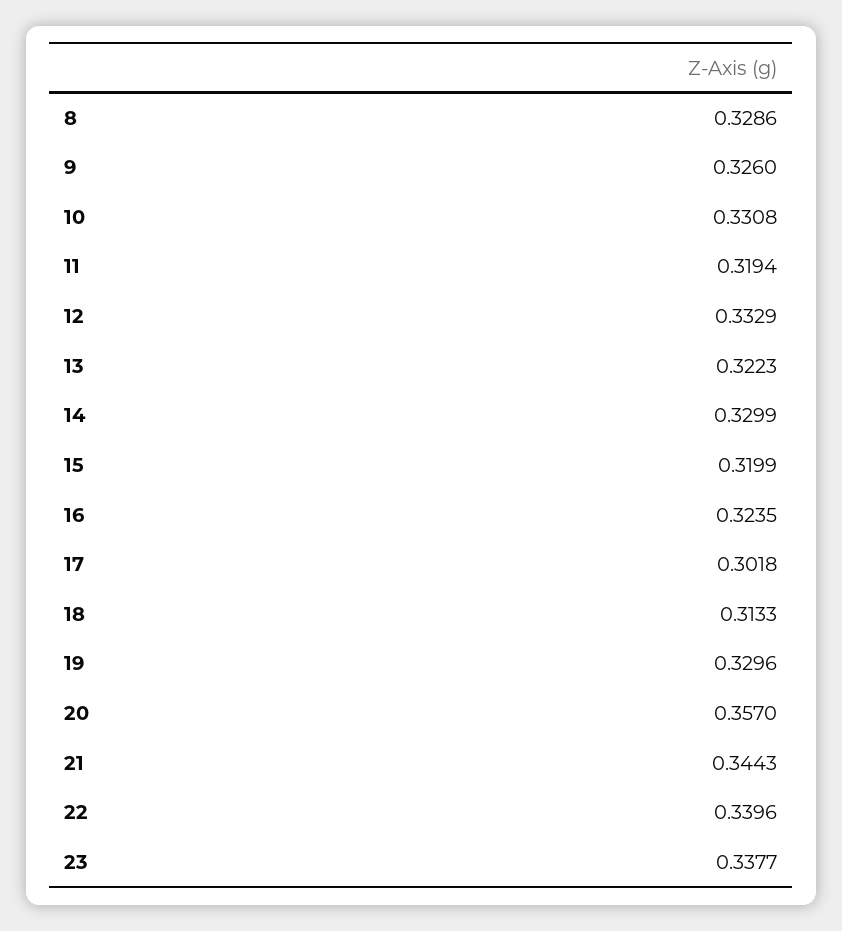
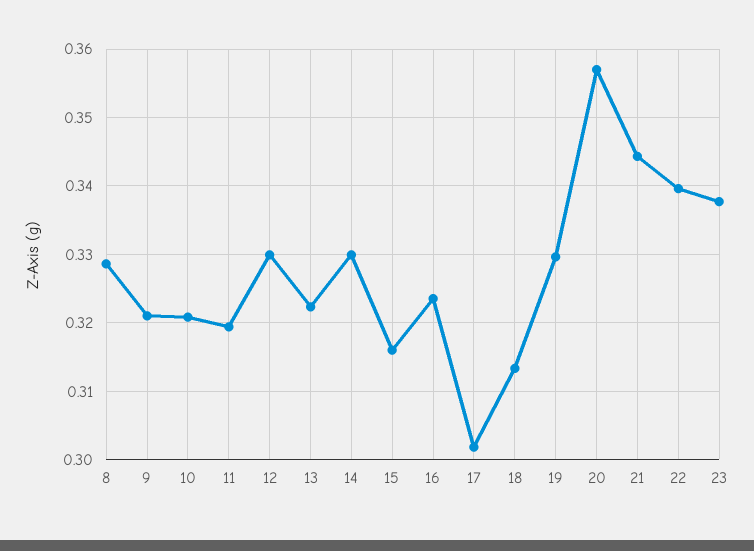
  {
    "8": 0.3286,
-   "9": 0.326,
+   "9": 0.321,
-   "10": 0.3308,
+   "10": 0.321,
    "11": 0.3194,
-   "12": 0.3329,
+   "12": 0.33,
    "13": 0.3223,
    "14": 0.3299,
-   "15": 0.3199,
+   "15": 0.316,
    "16": 0.3235,
    "17": 0.3018,
    "18": 0.3133,
    "19": 0.3296,
    "20": 0.357,
    "21": 0.3443,
    "22": 0.3396,
    "23": 0.3377
  }

